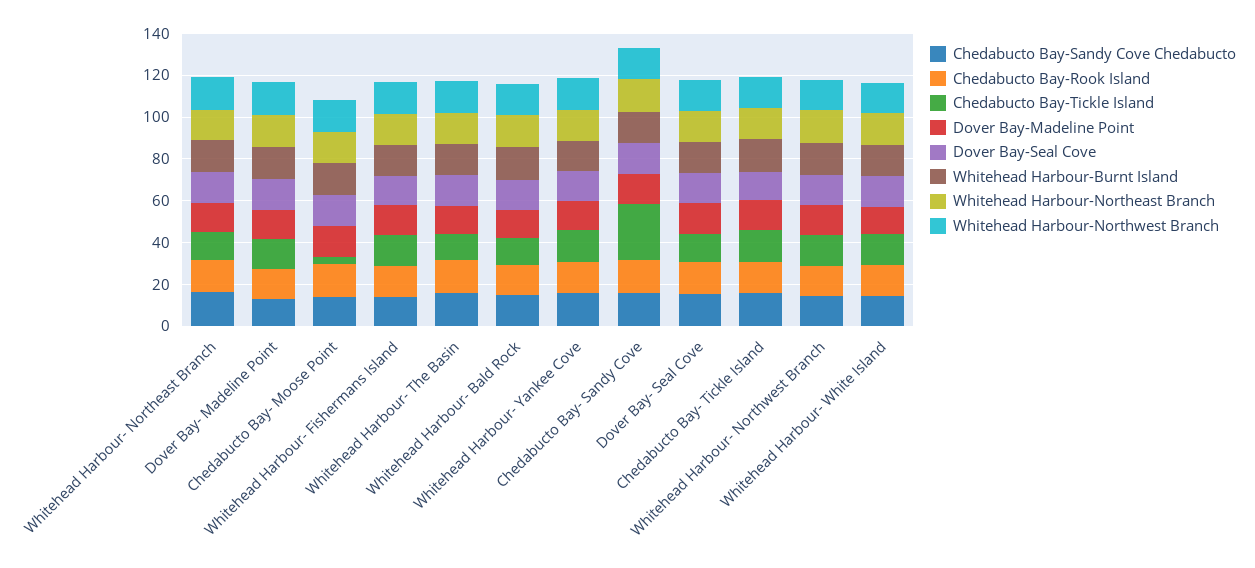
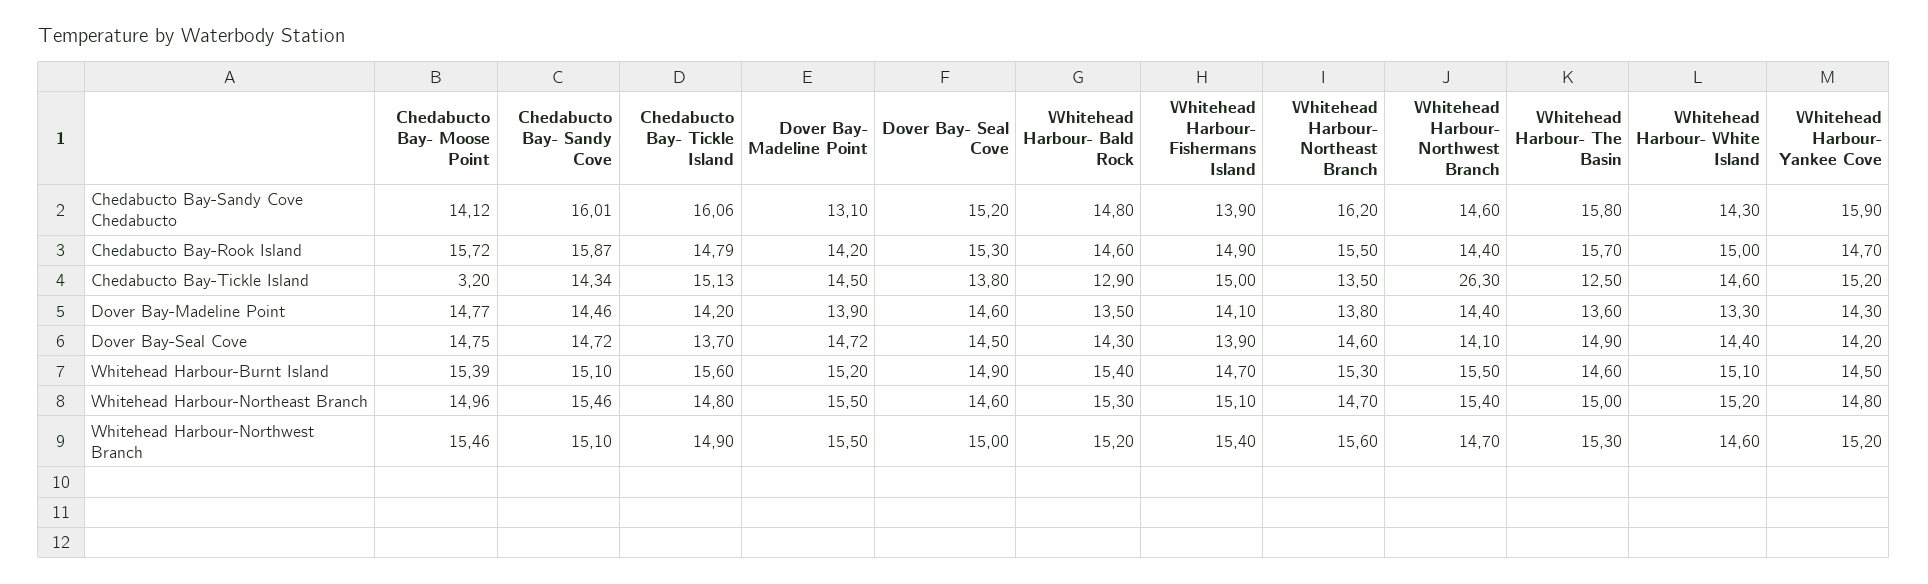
  {
    "Chedabucto Bay-Sandy Cove Chedabucto": {
      "Whitehead Harbour- Northeast Branch": 16.2,
      "Dover Bay- Madeline Point": 13.1,
      "Chedabucto Bay- Moose Point": 14.12,
      "Whitehead Harbour- Fishermans Island": 13.9,
      "Whitehead Harbour- The Basin": 15.8,
      "Whitehead Harbour- Bald Rock": 14.8,
      "Whitehead Harbour- Yankee Cove": 15.9,
      "Chedabucto Bay- Sandy Cove": 16.01,
      "Dover Bay- Seal Cove": 15.2,
      "Chedabucto Bay- Tickle Island": 16.06,
      "Whitehead Harbour- Northwest Branch": 14.6,
      "Whitehead Harbour- White Island": 14.3
    },
    "Chedabucto Bay-Rook Island": {
      "Whitehead Harbour- Northeast Branch": 15.5,
      "Dover Bay- Madeline Point": 14.2,
      "Chedabucto Bay- Moose Point": 15.72,
      "Whitehead Harbour- Fishermans Island": 14.9,
      "Whitehead Harbour- The Basin": 15.7,
      "Whitehead Harbour- Bald Rock": 14.6,
      "Whitehead Harbour- Yankee Cove": 14.7,
      "Chedabucto Bay- Sandy Cove": 15.87,
      "Dover Bay- Seal Cove": 15.3,
      "Chedabucto Bay- Tickle Island": 14.79,
      "Whitehead Harbour- Northwest Branch": 14.4,
      "Whitehead Harbour- White Island": 15
    },
    "Chedabucto Bay-Tickle Island": {
      "Whitehead Harbour- Northeast Branch": 13.5,
      "Dover Bay- Madeline Point": 14.5,
      "Chedabucto Bay- Moose Point": 3.2,
      "Whitehead Harbour- Fishermans Island": 15,
      "Whitehead Harbour- The Basin": 12.5,
      "Whitehead Harbour- Bald Rock": 12.9,
      "Whitehead Harbour- Yankee Cove": 15.2,
-     "Chedabucto Bay- Sandy Cove": 25,
+     "Chedabucto Bay- Sandy Cove": 14.34,
      "Dover Bay- Seal Cove": 13.8,
      "Chedabucto Bay- Tickle Island": 15.13,
-     "Whitehead Harbour- Northwest Branch": 15,
+     "Whitehead Harbour- Northwest Branch": 26.3,
      "Whitehead Harbour- White Island": 14.6
    },
    "Dover Bay-Madeline Point": {
      "Whitehead Harbour- Northeast Branch": 13.8,
      "Dover Bay- Madeline Point": 13.9,
      "Chedabucto Bay- Moose Point": 14.77,
      "Whitehead Harbour- Fishermans Island": 14.1,
      "Whitehead Harbour- The Basin": 13.6,
      "Whitehead Harbour- Bald Rock": 13.5,
      "Whitehead Harbour- Yankee Cove": 14.3,
      "Chedabucto Bay- Sandy Cove": 14.46,
      "Dover Bay- Seal Cove": 14.6,
      "Chedabucto Bay- Tickle Island": 14.2,
      "Whitehead Harbour- Northwest Branch": 14.4,
      "Whitehead Harbour- White Island": 13.3
    },
    "Dover Bay-Seal Cove": {
      "Whitehead Harbour- Northeast Branch": 14.6,
      "Dover Bay- Madeline Point": 14.72,
      "Chedabucto Bay- Moose Point": 14.75,
      "Whitehead Harbour- Fishermans Island": 13.9,
      "Whitehead Harbour- The Basin": 14.9,
      "Whitehead Harbour- Bald Rock": 14.3,
      "Whitehead Harbour- Yankee Cove": 14.2,
      "Chedabucto Bay- Sandy Cove": 14.72,
      "Dover Bay- Seal Cove": 14.5,
      "Chedabucto Bay- Tickle Island": 13.7,
      "Whitehead Harbour- Northwest Branch": 14.1,
      "Whitehead Harbour- White Island": 14.4
    },
    "Whitehead Harbour-Burnt Island": {
      "Whitehead Harbour- Northeast Branch": 15.3,
      "Dover Bay- Madeline Point": 15.2,
      "Chedabucto Bay- Moose Point": 15.39,
      "Whitehead Harbour- Fishermans Island": 14.7,
      "Whitehead Harbour- The Basin": 14.6,
      "Whitehead Harbour- Bald Rock": 15.4,
      "Whitehead Harbour- Yankee Cove": 14.5,
      "Chedabucto Bay- Sandy Cove": 15.1,
      "Dover Bay- Seal Cove": 14.9,
      "Chedabucto Bay- Tickle Island": 15.6,
      "Whitehead Harbour- Northwest Branch": 15.5,
      "Whitehead Harbour- White Island": 15.1
    },
    "Whitehead Harbour-Northeast Branch": {
      "Whitehead Harbour- Northeast Branch": 14.7,
      "Dover Bay- Madeline Point": 15.5,
      "Chedabucto Bay- Moose Point": 14.96,
      "Whitehead Harbour- Fishermans Island": 15.1,
      "Whitehead Harbour- The Basin": 15,
      "Whitehead Harbour- Bald Rock": 15.3,
      "Whitehead Harbour- Yankee Cove": 14.8,
      "Chedabucto Bay- Sandy Cove": 15.46,
      "Dover Bay- Seal Cove": 14.6,
      "Chedabucto Bay- Tickle Island": 14.8,
      "Whitehead Harbour- Northwest Branch": 15.4,
      "Whitehead Harbour- White Island": 15.2
    },
    "Whitehead Harbour-Northwest Branch": {
      "Whitehead Harbour- Northeast Branch": 15.6,
      "Dover Bay- Madeline Point": 15.5,
      "Chedabucto Bay- Moose Point": 15.46,
      "Whitehead Harbour- Fishermans Island": 15.4,
      "Whitehead Harbour- The Basin": 15.3,
      "Whitehead Harbour- Bald Rock": 15.2,
      "Whitehead Harbour- Yankee Cove": 15.2,
      "Chedabucto Bay- Sandy Cove": 15.1,
      "Dover Bay- Seal Cove": 15,
      "Chedabucto Bay- Tickle Island": 14.9,
      "Whitehead Harbour- Northwest Branch": 14.7,
      "Whitehead Harbour- White Island": 14.6
    }
  }

